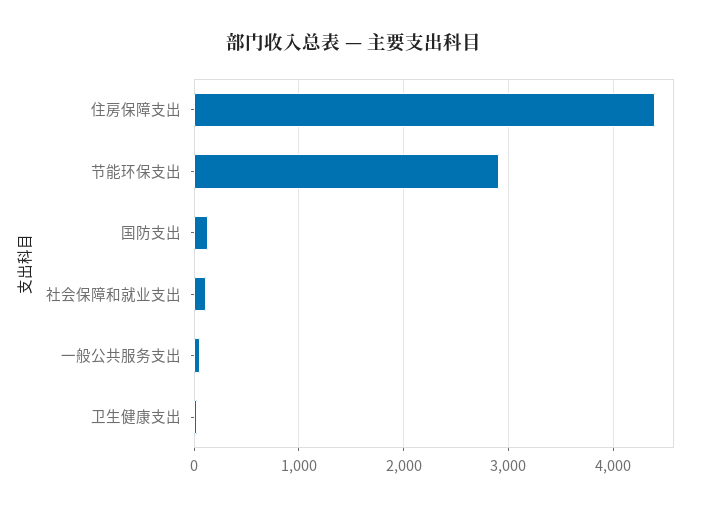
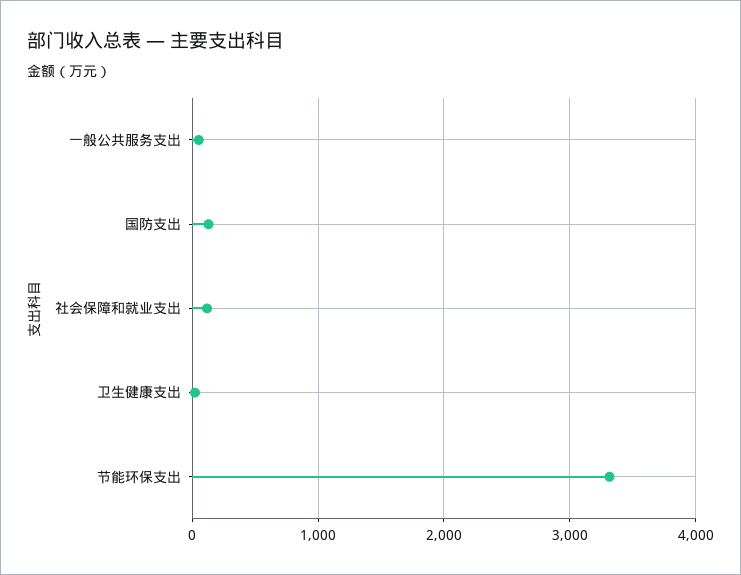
  {
-   "住房保障支出": 4400,
-   "节能环保支出": 2900,
+   "节能环保支出": 3300,
    "国防支出": 100,
    "社会保障和就业支出": 100,
    "一般公共服务支出": 100,
    "卫生健康支出": 0
  }

